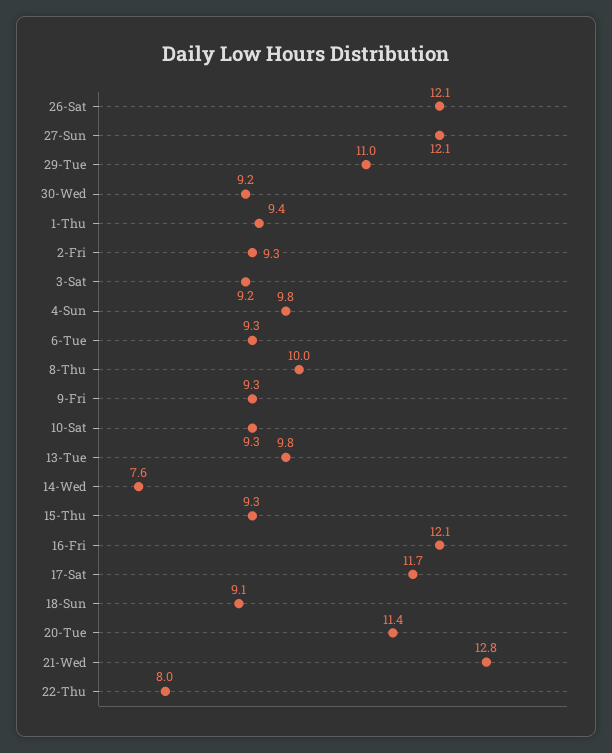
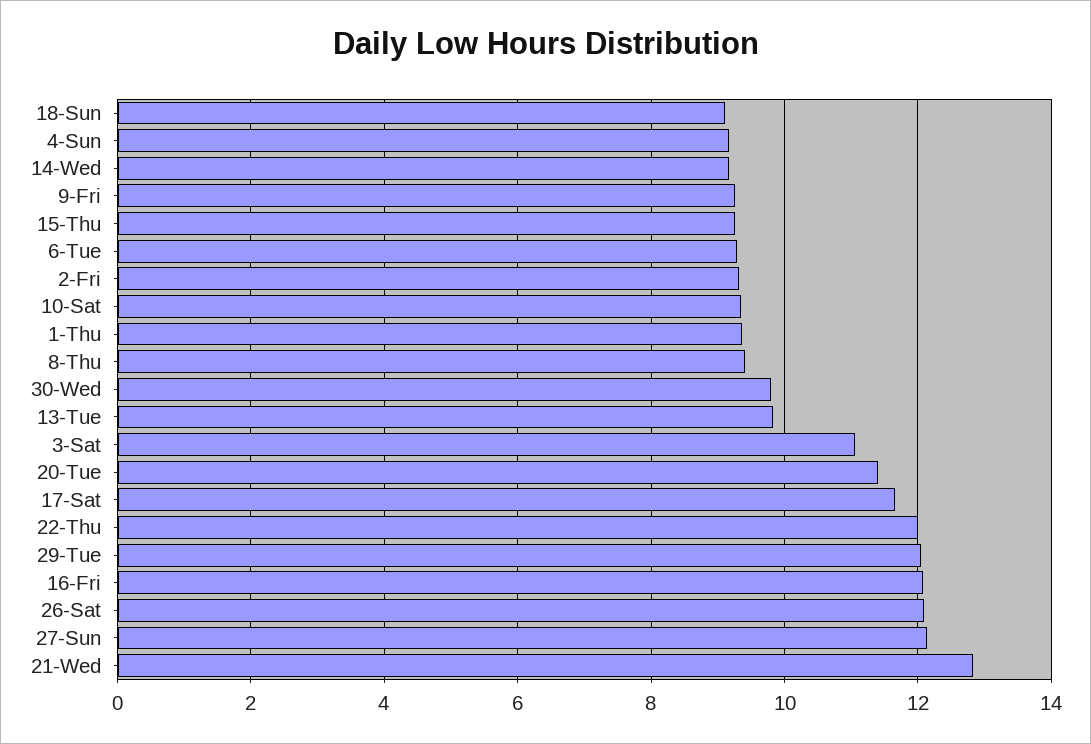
  {
    "26-Sat": 12.1,
    "27-Sun": 12.1,
-   "29-Tue": 11,
+   "29-Tue": 12,
-   "30-Wed": 9.2,
+   "30-Wed": 9.8,
    "1-Thu": 9.4,
    "2-Fri": 9.3,
-   "3-Sat": 9.2,
+   "3-Sat": 11,
-   "4-Sun": 9.8,
+   "4-Sun": 9.2,
    "6-Tue": 9.3,
-   "8-Thu": 10,
+   "8-Thu": 9.4,
    "9-Fri": 9.3,
    "10-Sat": 9.3,
    "13-Tue": 9.8,
-   "14-Wed": 7.6,
+   "14-Wed": 9.2,
    "15-Thu": 9.3,
    "16-Fri": 12.1,
    "17-Sat": 11.7,
    "18-Sun": 9.1,
    "20-Tue": 11.4,
    "21-Wed": 12.8,
-   "22-Thu": 8
+   "22-Thu": 12
  }

